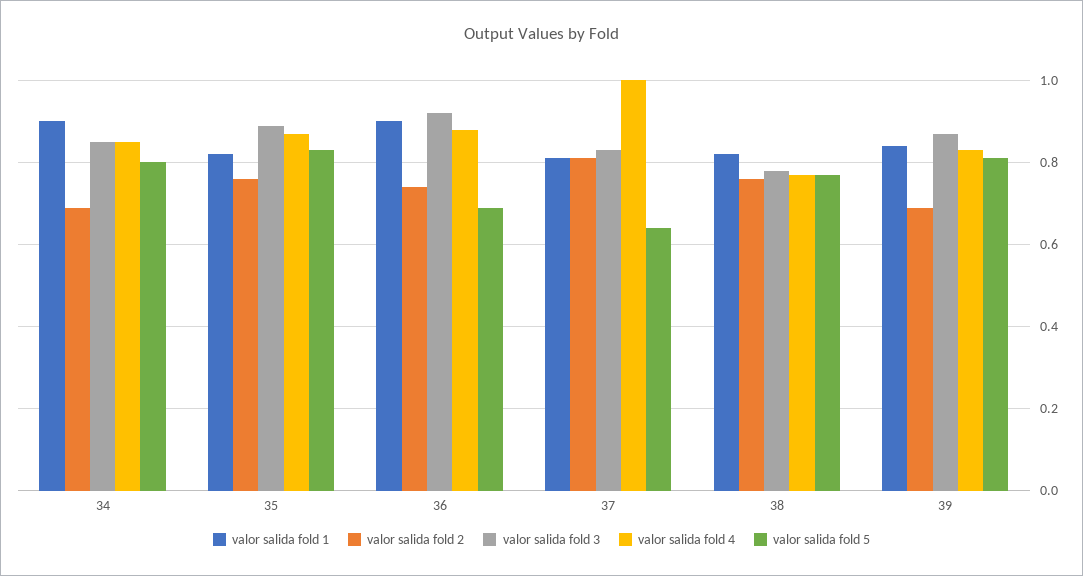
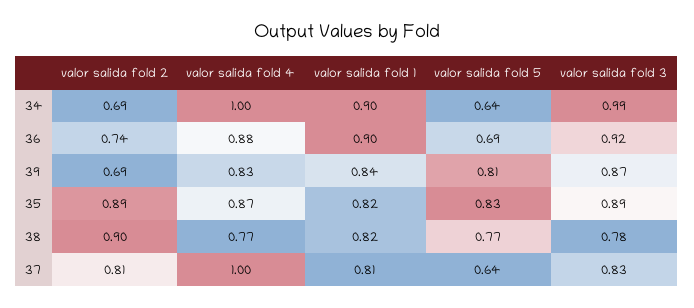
  {
    "valor salida fold 1": {
      "34": 0.9,
      "35": 0.82,
      "36": 0.9,
      "37": 0.81,
      "38": 0.82,
      "39": 0.84
    },
    "valor salida fold 2": {
      "34": 0.69,
-     "35": 0.75,
+     "35": 0.89,
      "36": 0.74,
      "37": 0.81,
-     "38": 0.75,
+     "38": 0.9,
      "39": 0.69
    },
    "valor salida fold 3": {
-     "34": 0.85,
+     "34": 0.99,
      "35": 0.89,
      "36": 0.92,
      "37": 0.83,
      "38": 0.78,
      "39": 0.87
    },
    "valor salida fold 4": {
-     "34": 0.85,
+     "34": 1,
      "35": 0.87,
      "36": 0.88,
      "37": 1,
      "38": 0.77,
      "39": 0.83
    },
    "valor salida fold 5": {
-     "34": 0.8,
+     "34": 0.64,
      "35": 0.83,
      "36": 0.69,
      "37": 0.64,
      "38": 0.77,
      "39": 0.81
    }
  }

